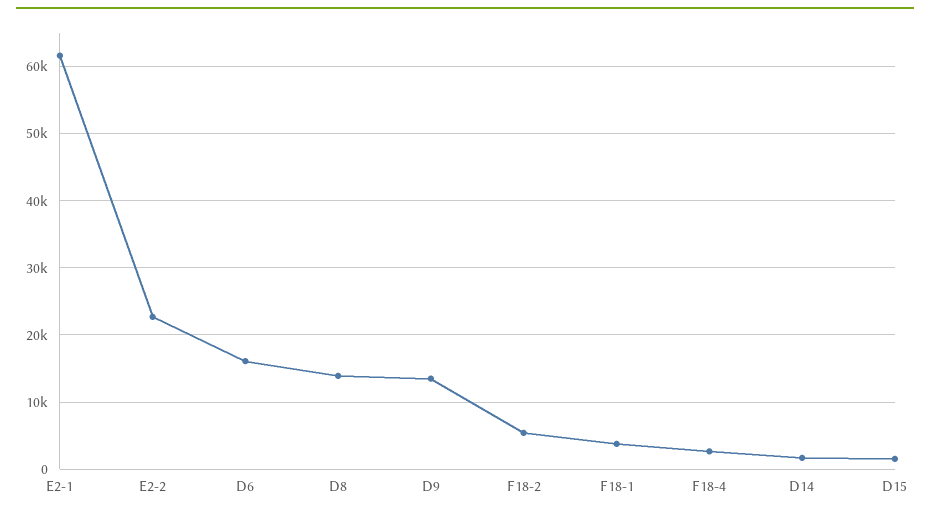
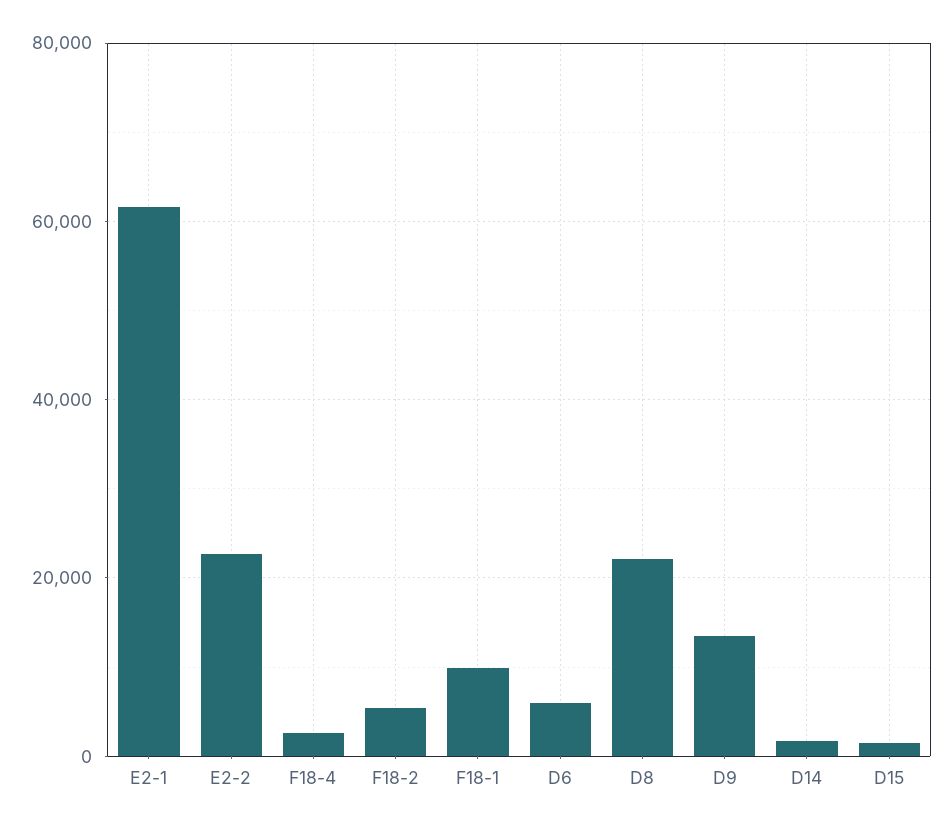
  {
    "E2-1": 62000,
    "E2-2": 23000,
-   "D6": 16000,
+   "D6": 6000,
-   "D8": 14000,
+   "D8": 22000,
    "D9": 14000,
    "F18-2": 5000,
-   "F18-1": 4000,
+   "F18-1": 10000,
    "F18-4": 3000,
    "D14": 2000,
    "D15": 2000
  }

